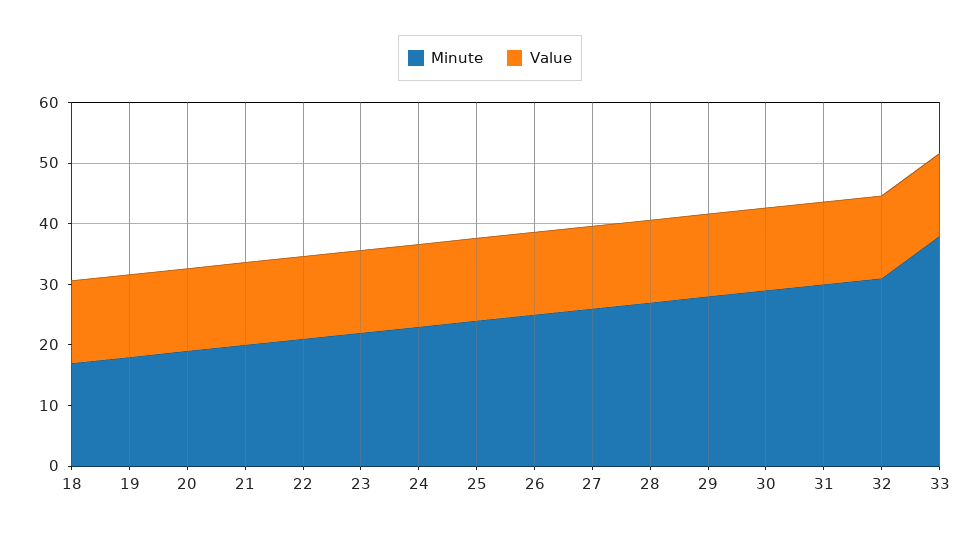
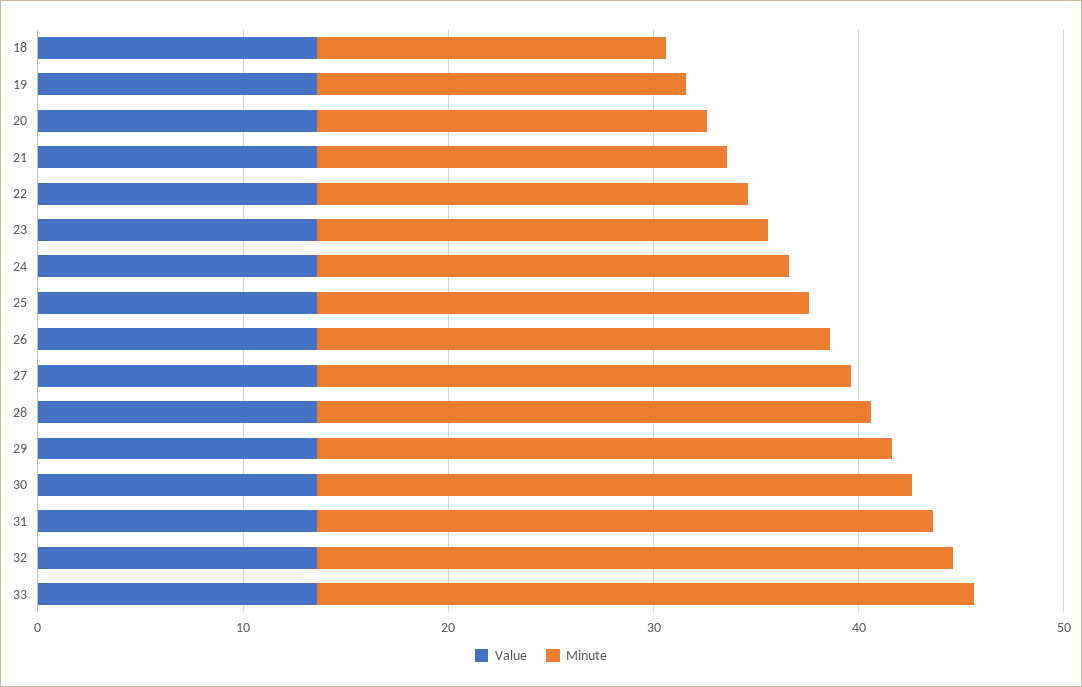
  {
    "Minute": {
      "18": 18,
      "19": 18,
      "20": 20,
      "21": 20,
      "22": 22,
      "23": 22,
      "24": 24,
      "25": 24,
      "26": 26,
      "27": 26,
      "28": 28,
      "29": 28,
      "30": 30,
      "31": 30,
      "32": 32,
-     "33": 38
+     "33": 32
    },
    "Value": {
      "18": 14,
      "19": 14,
      "20": 14,
      "21": 14,
      "22": 14,
      "23": 14,
      "24": 14,
      "25": 14,
      "26": 14,
      "27": 14,
      "28": 14,
      "29": 14,
      "30": 14,
      "31": 14,
      "32": 14,
      "33": 14
    }
  }

